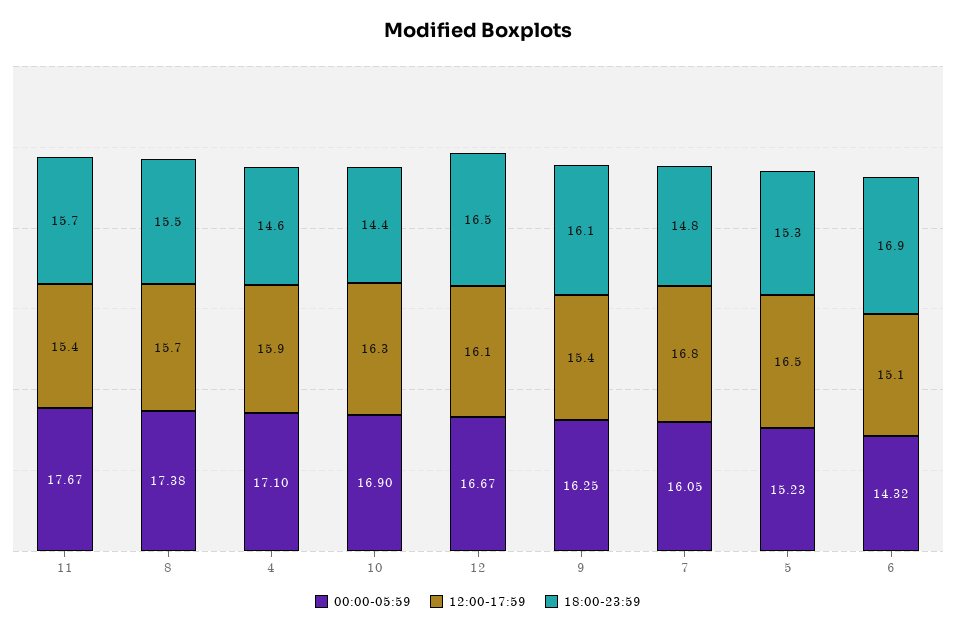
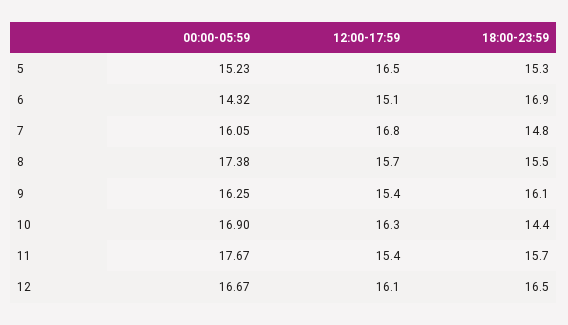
  {
    "00:00-05:59": {
      "11": 17.67,
      "8": 17.38,
-     "4": 17.1,
      "10": 16.9,
      "12": 16.67,
      "9": 16.25,
      "7": 16.05,
      "5": 15.23,
      "6": 14.32
    },
    "12:00-17:59": {
      "11": 15.4,
      "8": 15.7,
-     "4": 15.9,
      "10": 16.3,
      "12": 16.1,
      "9": 15.4,
      "7": 16.8,
      "5": 16.5,
      "6": 15.1
    },
    "18:00-23:59": {
      "11": 15.7,
      "8": 15.5,
-     "4": 14.6,
      "10": 14.4,
      "12": 16.5,
      "9": 16.1,
      "7": 14.8,
      "5": 15.3,
      "6": 16.9
    }
  }

